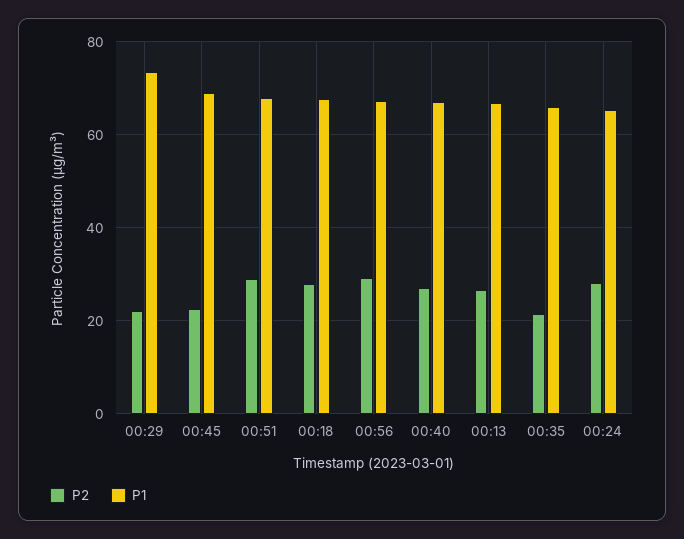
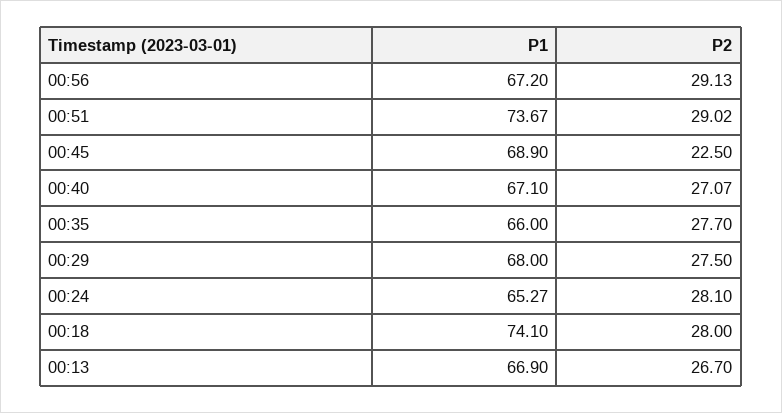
  {
    "P2": {
-     "00:29": 22,
+     "00:29": 27.5,
      "00:45": 22.5,
      "00:51": 29.02,
      "00:18": 28,
      "00:56": 29.13,
      "00:40": 27.07,
      "00:13": 26.7,
-     "00:35": 22,
+     "00:35": 27.7,
      "00:24": 28.1
    },
    "P1": {
-     "00:29": 74,
+     "00:29": 68,
      "00:45": 68.9,
-     "00:51": 68,
+     "00:51": 73.67,
-     "00:18": 68,
+     "00:18": 74.1,
      "00:56": 67.2,
      "00:40": 67.1,
      "00:13": 66.9,
      "00:35": 66,
      "00:24": 65.27
    }
  }

